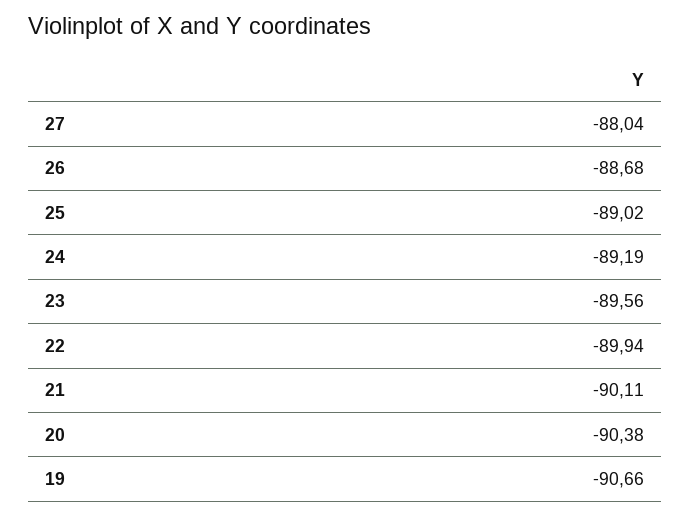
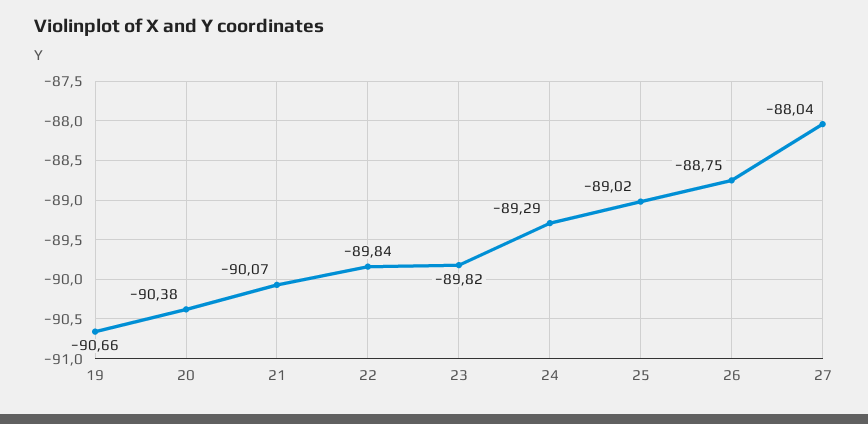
  {
    "27": -88.04,
-   "26": -88.68,
+   "26": -88.75,
    "25": -89.02,
-   "24": -89.19,
+   "24": -89.29,
-   "23": -89.56,
+   "23": -89.82,
-   "22": -89.94,
+   "22": -89.84,
-   "21": -90.11,
+   "21": -90.07,
    "20": -90.38,
    "19": -90.66
  }

